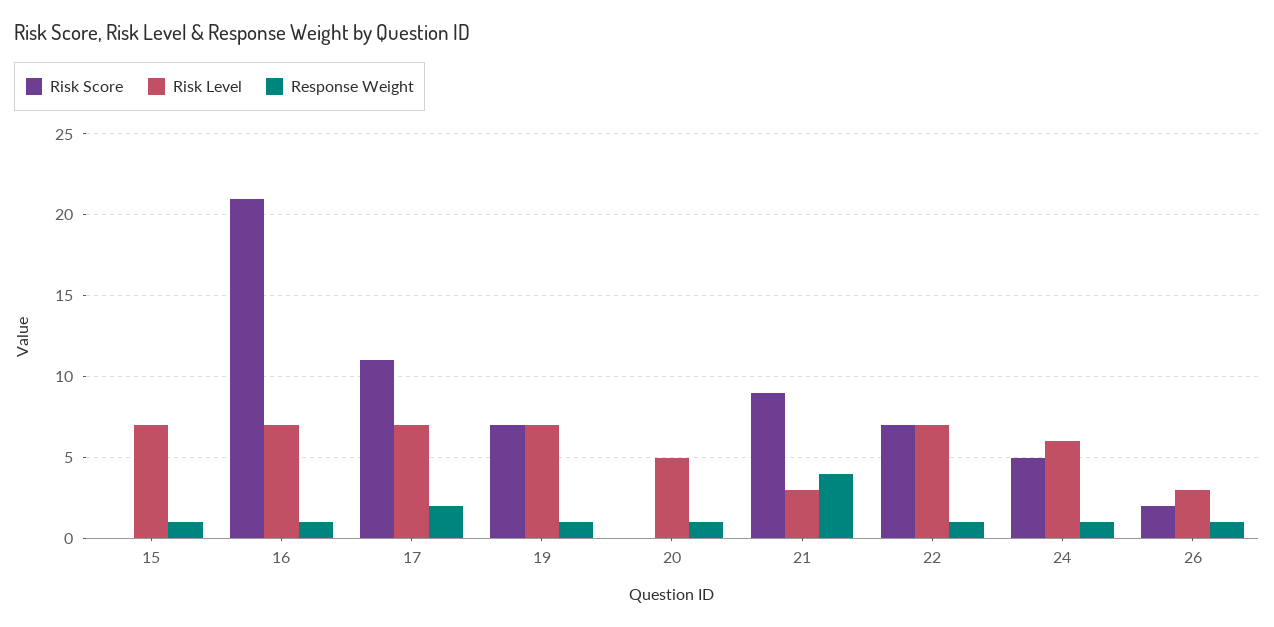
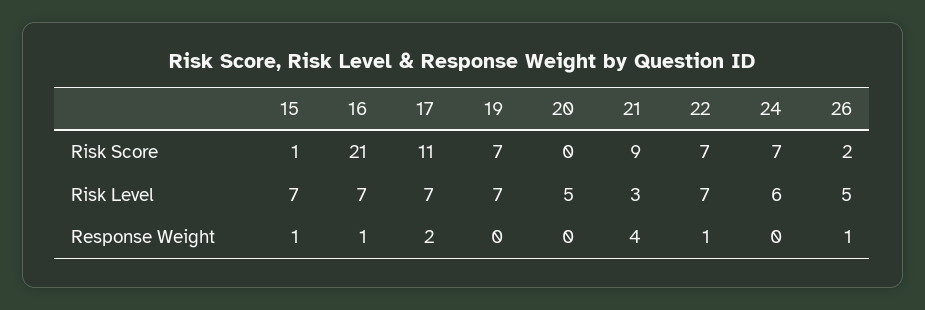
  {
    "Risk Score": {
-     "15": 0,
+     "15": 1,
      "16": 21,
      "17": 11,
      "19": 7,
      "20": 0,
      "21": 9,
      "22": 7,
-     "24": 5,
+     "24": 7,
      "26": 2
    },
    "Risk Level": {
      "15": 7,
      "16": 7,
      "17": 7,
      "19": 7,
      "20": 5,
      "21": 3,
      "22": 7,
      "24": 6,
-     "26": 3
+     "26": 5
    },
    "Response Weight": {
      "15": 1,
      "16": 1,
      "17": 2,
-     "19": 1,
+     "19": 0,
-     "20": 1,
+     "20": 0,
      "21": 4,
      "22": 1,
-     "24": 1,
+     "24": 0,
      "26": 1
    }
  }

